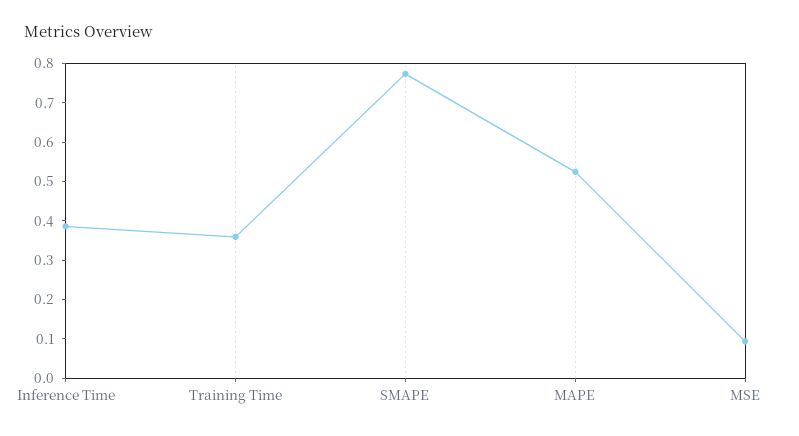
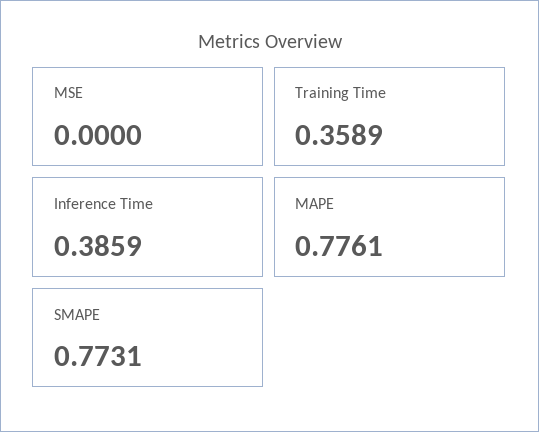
  {
    "Inference Time": 0.3859,
    "Training Time": 0.3589,
    "SMAPE": 0.7731,
-   "MAPE": 0.525,
+   "MAPE": 0.7761,
-   "MSE": 0.1
+   "MSE": 0
  }

